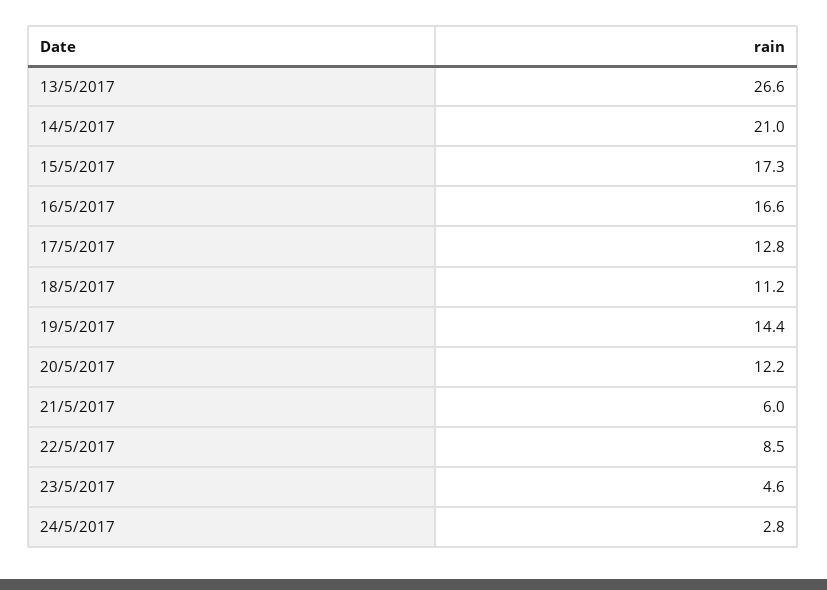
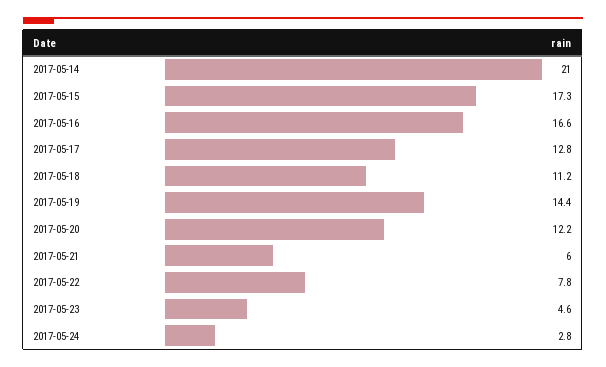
  {
-   "13/5/2017": 26.6,
    "14/5/2017": 21,
    "15/5/2017": 17.3,
    "16/5/2017": 16.6,
    "17/5/2017": 12.8,
    "18/5/2017": 11.2,
    "19/5/2017": 14.4,
    "20/5/2017": 12.2,
    "21/5/2017": 6,
-   "22/5/2017": 8.5,
+   "22/5/2017": 7.8,
    "23/5/2017": 4.6,
    "24/5/2017": 2.8
  }

